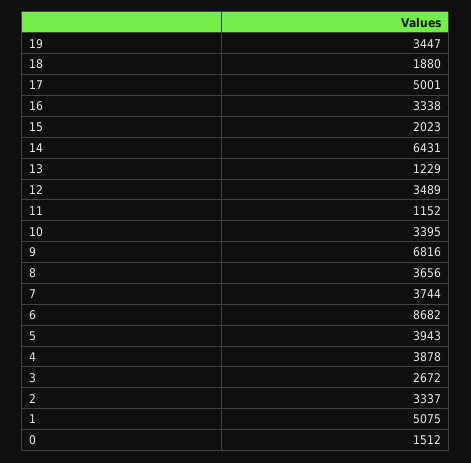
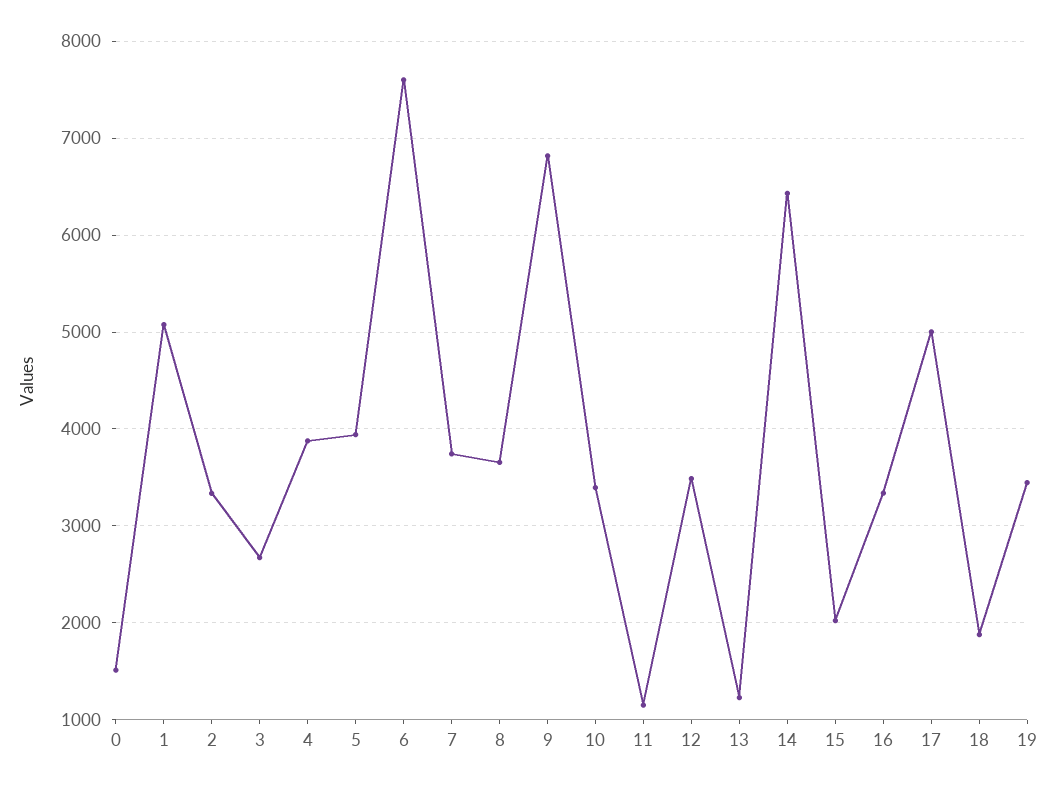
  {
    "19": 3447,
    "18": 1880,
    "17": 5001,
    "16": 3338,
    "15": 2023,
    "14": 6431,
    "13": 1229,
    "12": 3489,
    "11": 1152,
    "10": 3395,
    "9": 6816,
    "8": 3656,
    "7": 3744,
-   "6": 8682,
+   "6": 7600,
    "5": 3943,
    "4": 3878,
    "3": 2672,
    "2": 3337,
    "1": 5075,
    "0": 1512
  }

